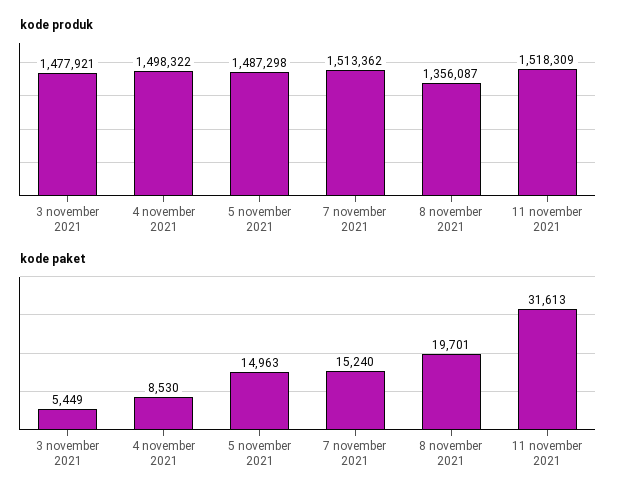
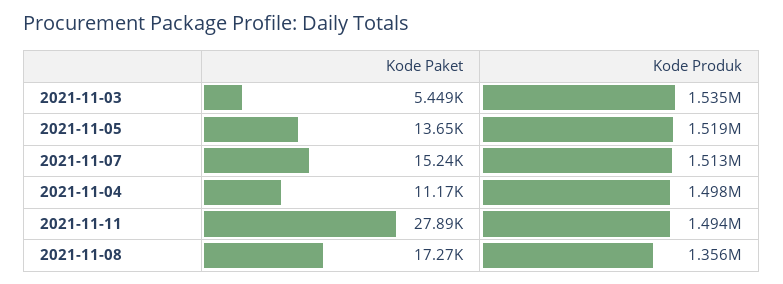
  {
    "kode produk": {
-     "3 november 2021": 1477921,
+     "3 november 2021": 1535000,
      "4 november 2021": 1498322,
-     "5 november 2021": 1487298,
+     "5 november 2021": 1519000,
      "7 november 2021": 1513362,
      "8 november 2021": 1356087,
-     "11 november 2021": 1518309
+     "11 november 2021": 1494000
    },
    "kode paket": {
      "3 november 2021": 5449,
-     "4 november 2021": 8530,
+     "4 november 2021": 11170,
-     "5 november 2021": 14963,
+     "5 november 2021": 13650,
      "7 november 2021": 15240,
-     "8 november 2021": 19701,
+     "8 november 2021": 17270,
-     "11 november 2021": 31613
+     "11 november 2021": 27890
    }
  }

